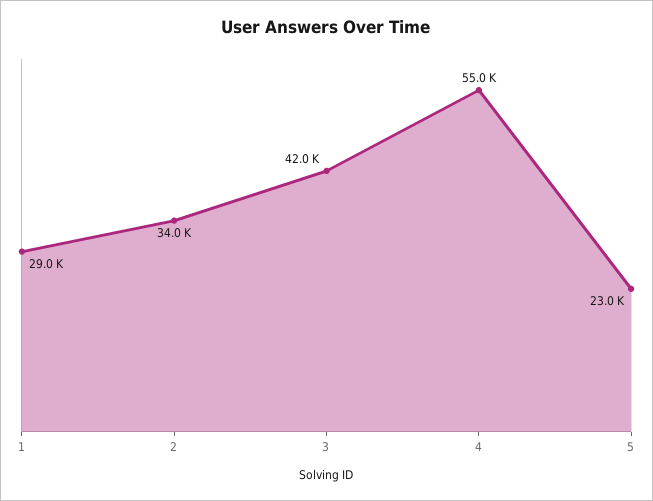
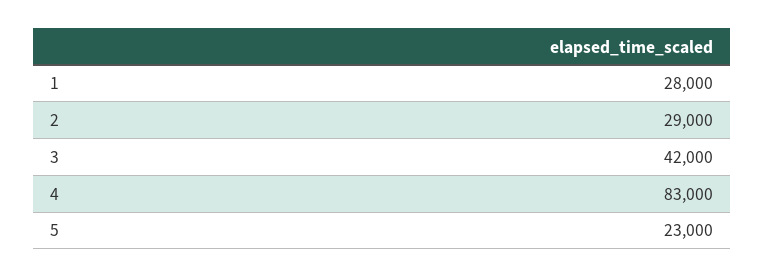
  {
-   "1": 29000,
+   "1": 28000,
-   "2": 34000,
+   "2": 29000,
    "3": 42000,
-   "4": 55000,
+   "4": 83000,
    "5": 23000
  }

